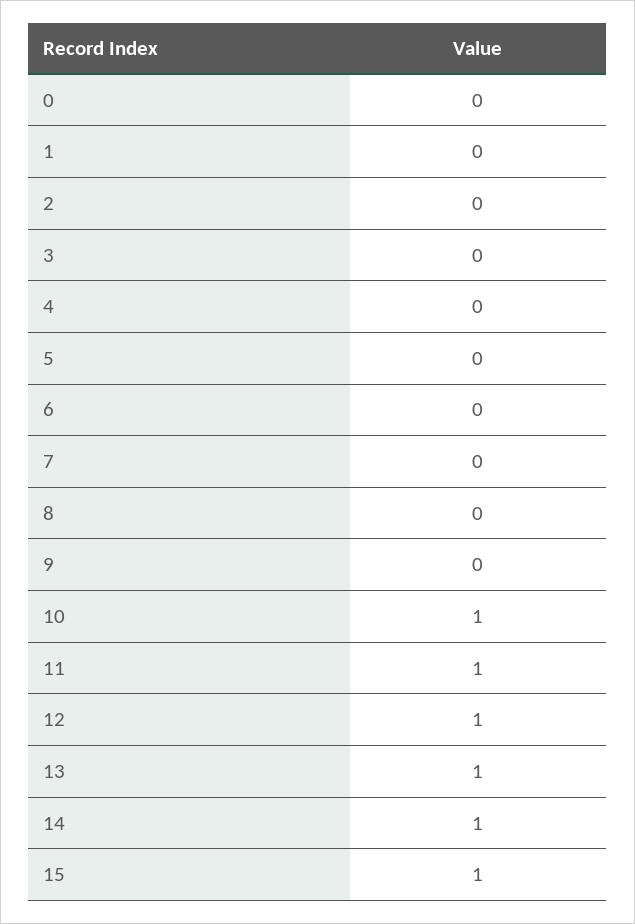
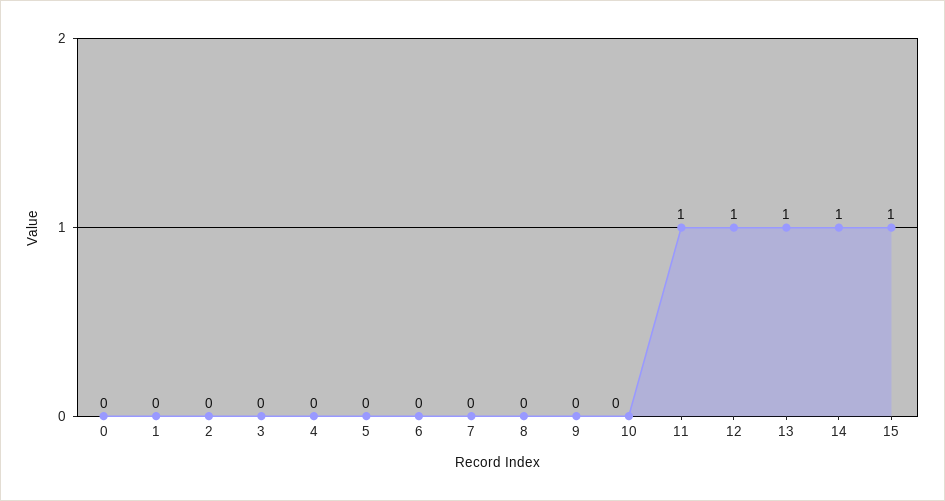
  {
    "0": 0,
    "1": 0,
    "2": 0,
    "3": 0,
    "4": 0,
    "5": 0,
    "6": 0,
    "7": 0,
    "8": 0,
    "9": 0,
-   "10": 1,
+   "10": 0,
    "11": 1,
    "12": 1,
    "13": 1,
    "14": 1,
    "15": 1
  }

